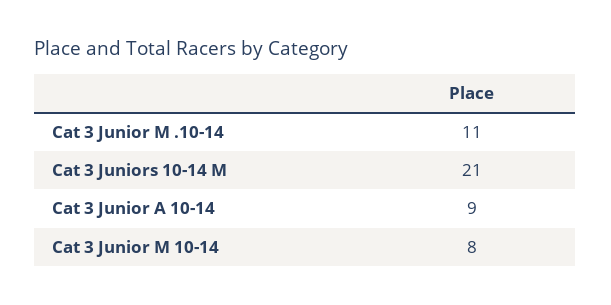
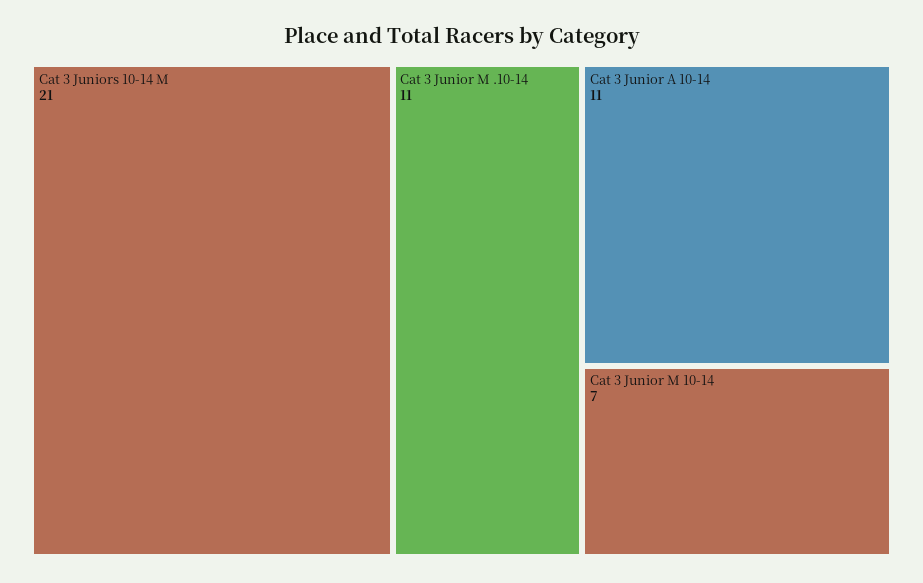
  {
    "Cat 3 Junior M .10-14": 11,
    "Cat 3 Juniors 10-14 M": 21,
-   "Cat 3 Junior A 10-14": 9,
+   "Cat 3 Junior A 10-14": 11,
-   "Cat 3 Junior M 10-14": 8
+   "Cat 3 Junior M 10-14": 7
  }

